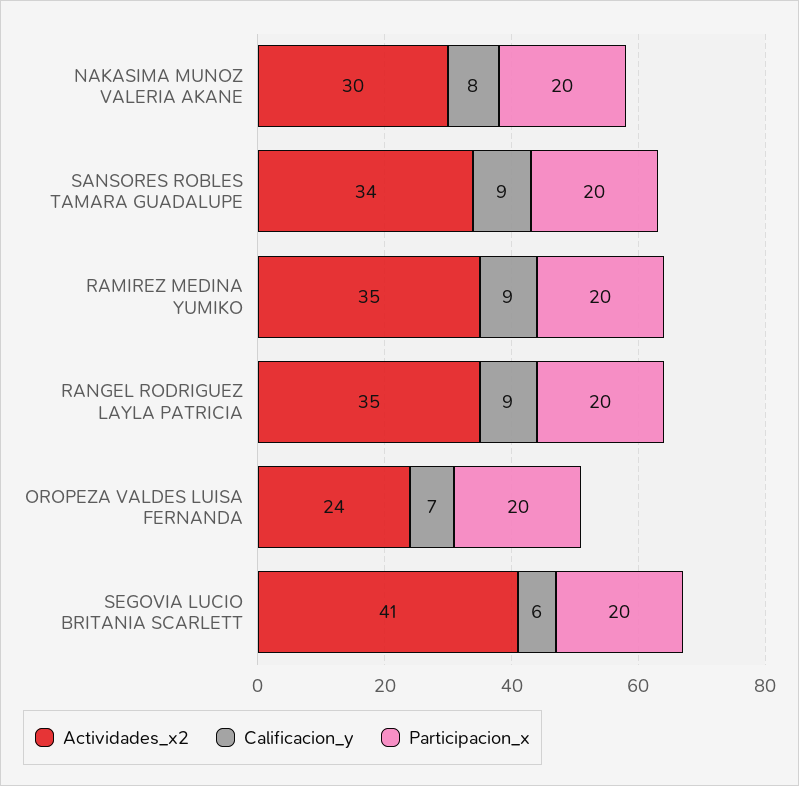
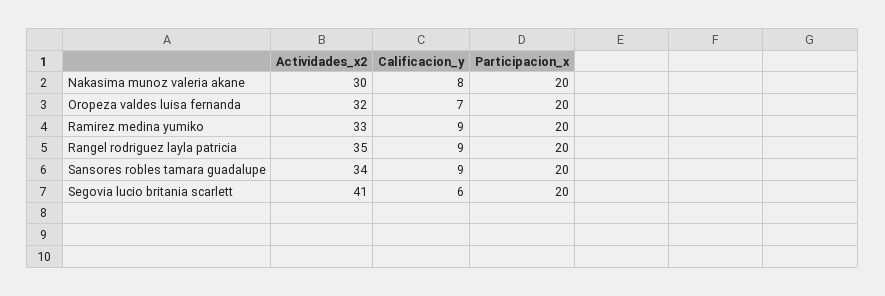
  {
    "Actividades_x2": {
      "NAKASIMA MUNOZ VALERIA AKANE": 30,
      "SANSORES ROBLES TAMARA GUADALUPE": 34,
-     "RAMIREZ MEDINA YUMIKO": 35,
+     "RAMIREZ MEDINA YUMIKO": 33,
      "RANGEL RODRIGUEZ LAYLA PATRICIA": 35,
-     "OROPEZA VALDES LUISA FERNANDA": 24,
+     "OROPEZA VALDES LUISA FERNANDA": 32,
      "SEGOVIA LUCIO BRITANIA SCARLETT": 41
    },
    "Calificacion_y": {
      "NAKASIMA MUNOZ VALERIA AKANE": 8,
      "SANSORES ROBLES TAMARA GUADALUPE": 9,
      "RAMIREZ MEDINA YUMIKO": 9,
      "RANGEL RODRIGUEZ LAYLA PATRICIA": 9,
      "OROPEZA VALDES LUISA FERNANDA": 7,
      "SEGOVIA LUCIO BRITANIA SCARLETT": 6
    },
    "Participacion_x": {
      "NAKASIMA MUNOZ VALERIA AKANE": 20,
      "SANSORES ROBLES TAMARA GUADALUPE": 20,
      "RAMIREZ MEDINA YUMIKO": 20,
      "RANGEL RODRIGUEZ LAYLA PATRICIA": 20,
      "OROPEZA VALDES LUISA FERNANDA": 20,
      "SEGOVIA LUCIO BRITANIA SCARLETT": 20
    }
  }

